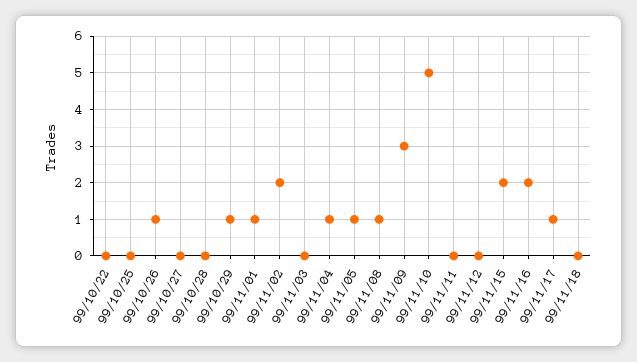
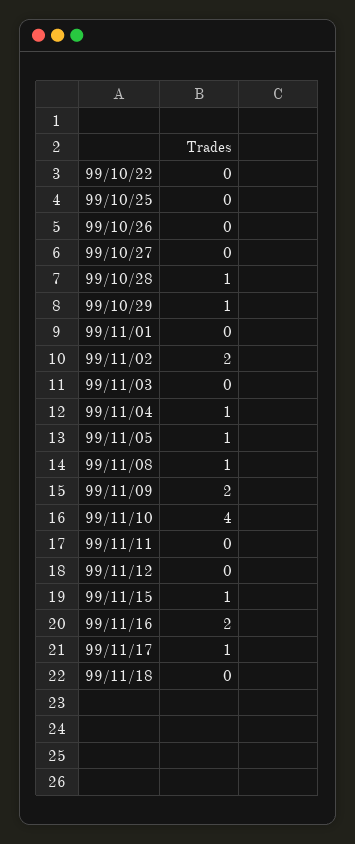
  {
    "99/10/22": 0,
    "99/10/25": 0,
-   "99/10/26": 1,
+   "99/10/26": 0,
    "99/10/27": 0,
-   "99/10/28": 0,
+   "99/10/28": 1,
    "99/10/29": 1,
-   "99/11/01": 1,
+   "99/11/01": 0,
    "99/11/02": 2,
    "99/11/03": 0,
    "99/11/04": 1,
    "99/11/05": 1,
    "99/11/08": 1,
-   "99/11/09": 3,
+   "99/11/09": 2,
-   "99/11/10": 5,
+   "99/11/10": 4,
    "99/11/11": 0,
    "99/11/12": 0,
-   "99/11/15": 2,
+   "99/11/15": 1,
    "99/11/16": 2,
    "99/11/17": 1,
    "99/11/18": 0
  }

